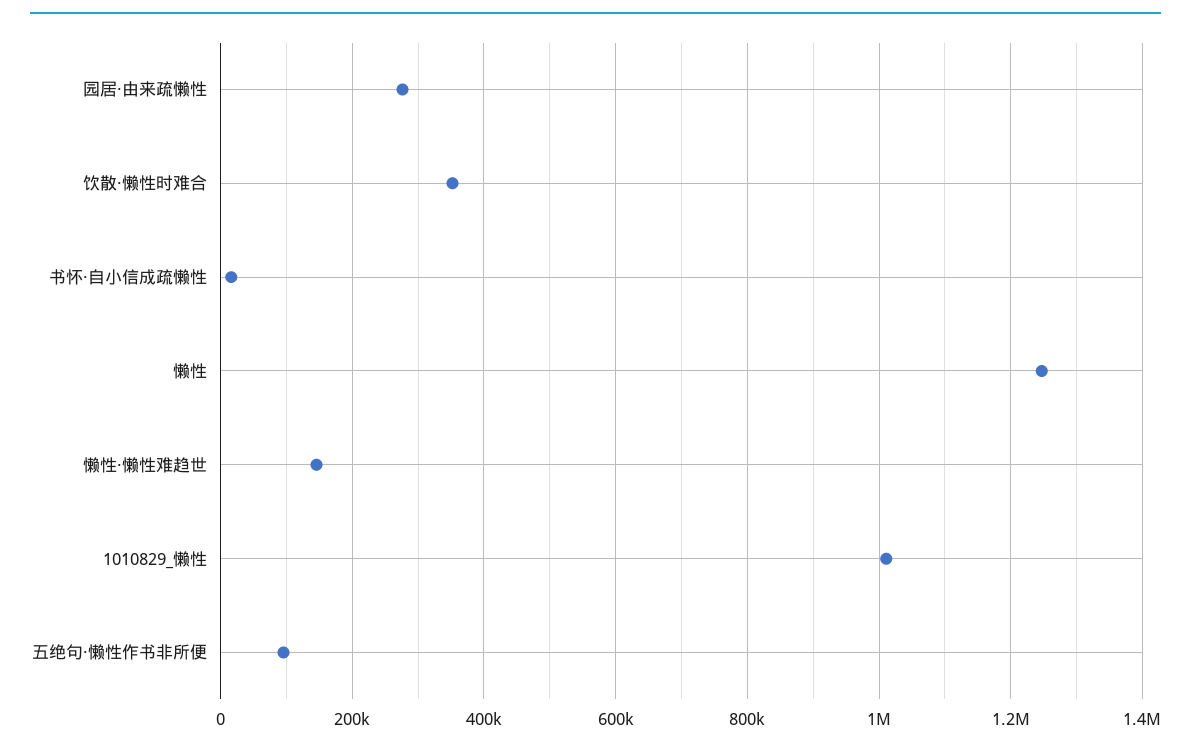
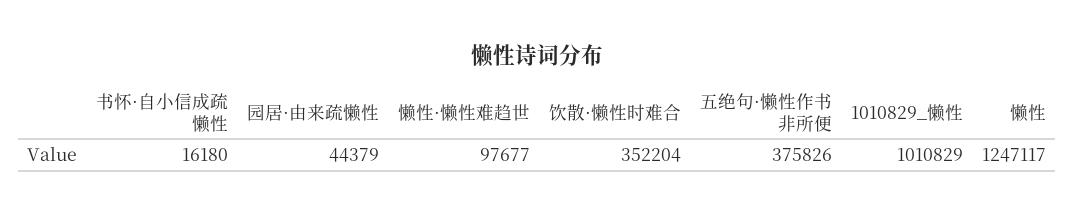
  {
-   "园居·由来疏懒性": 280000,
+   "园居·由来疏懒性": 44379,
    "饮散·懒性时难合": 352204,
    "书怀·自小信成疏懒性": 16180,
    "懒性": 1247117,
-   "懒性·懒性难趋世": 140000,
+   "懒性·懒性难趋世": 97677,
    "1010829_懒性": 1010829,
-   "五绝句·懒性作书非所便": 100000
+   "五绝句·懒性作书非所便": 375826
  }

